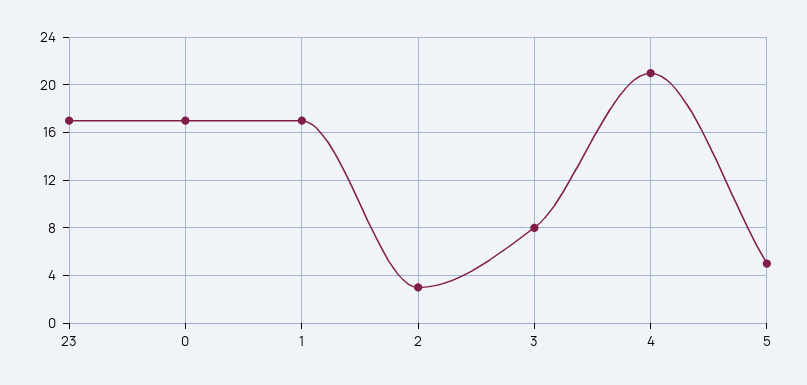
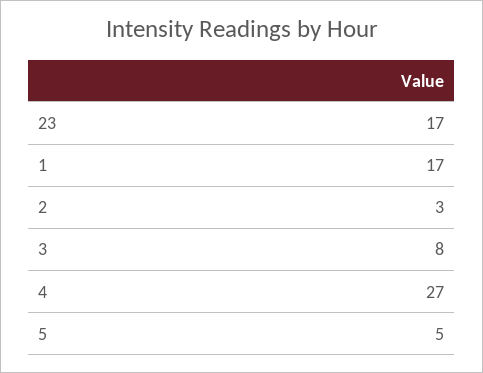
  {
    "23": 17,
-   "0": 17,
    "1": 17,
    "2": 3,
    "3": 8,
-   "4": 21,
+   "4": 27,
    "5": 5
  }

